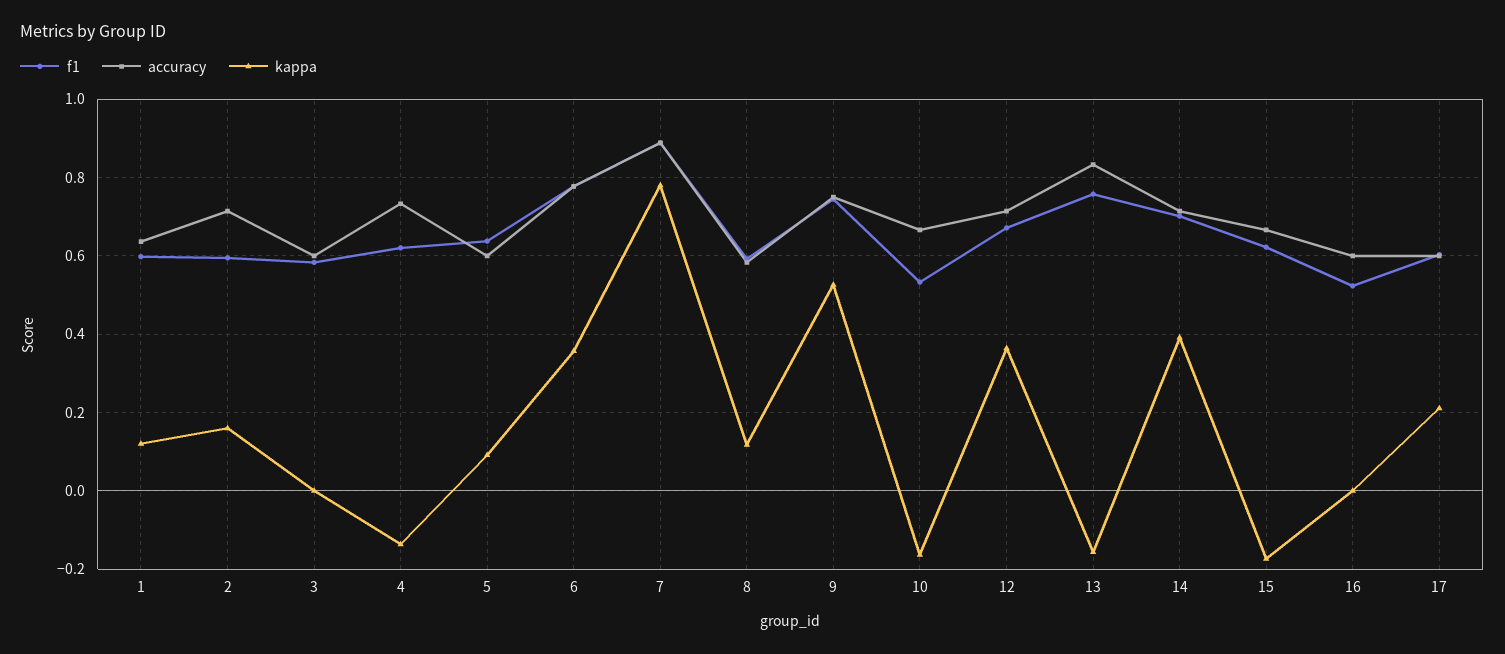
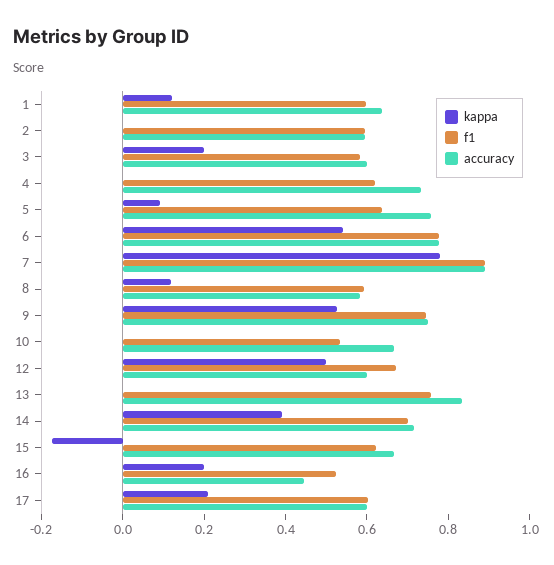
  {
    "f1": {
      "1": 0.6,
      "2": 0.6,
      "3": 0.58,
      "4": 0.62,
      "5": 0.64,
      "6": 0.78,
      "7": 0.88,
      "8": 0.6,
      "9": 0.74,
      "10": 0.54,
      "12": 0.68,
      "13": 0.76,
      "14": 0.7,
      "15": 0.62,
      "16": 0.52,
      "17": 0.6
    },
    "accuracy": {
      "1": 0.64,
-     "2": 0.72,
+     "2": 0.6,
      "3": 0.6,
      "4": 0.74,
-     "5": 0.6,
+     "5": 0.75,
      "6": 0.78,
      "7": 0.88,
      "8": 0.58,
      "9": 0.76,
      "10": 0.66,
-     "12": 0.72,
+     "12": 0.6,
      "13": 0.84,
      "14": 0.72,
      "15": 0.66,
-     "16": 0.6,
+     "16": 0.45,
      "17": 0.6
    },
    "kappa": {
      "1": 0.12,
-     "2": 0.16,
+     "2": 0,
-     "3": 0,
+     "3": 0.2,
-     "4": -0.14,
+     "4": 0,
      "5": 0.1,
-     "6": 0.36,
+     "6": 0.55,
      "7": 0.78,
      "8": 0.12,
      "9": 0.52,
-     "10": -0.16,
+     "10": 0,
-     "12": 0.36,
+     "12": 0.5,
-     "13": -0.16,
+     "13": 0,
      "14": 0.4,
      "15": -0.18,
-     "16": 0,
+     "16": 0.2,
      "17": 0.22
    }
  }

